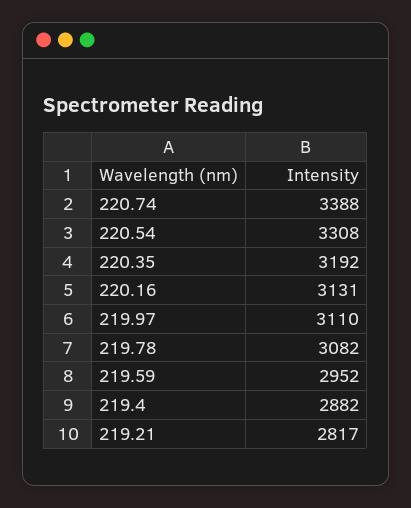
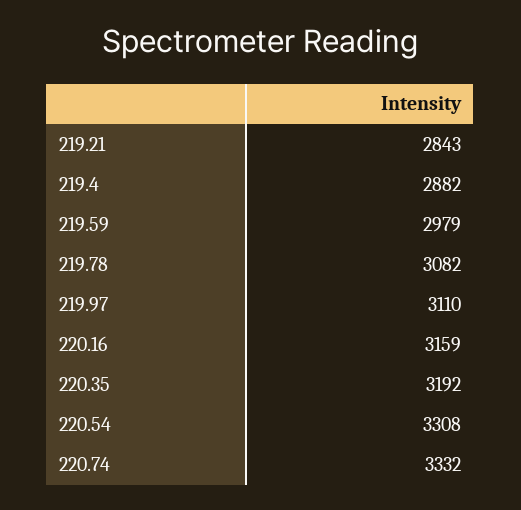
  {
-   "220.74": 3388,
+   "220.74": 3332,
    "220.54": 3308,
    "220.35": 3192,
-   "220.16": 3131,
+   "220.16": 3159,
    "219.97": 3110,
    "219.78": 3082,
-   "219.59": 2952,
+   "219.59": 2979,
    "219.4": 2882,
-   "219.21": 2817
+   "219.21": 2843
  }

